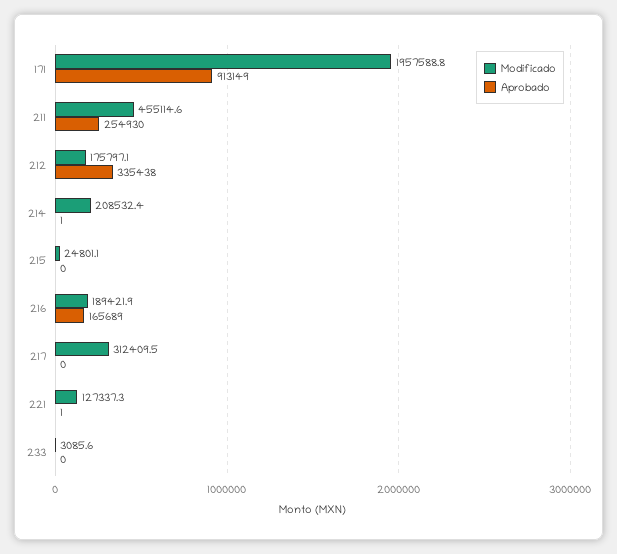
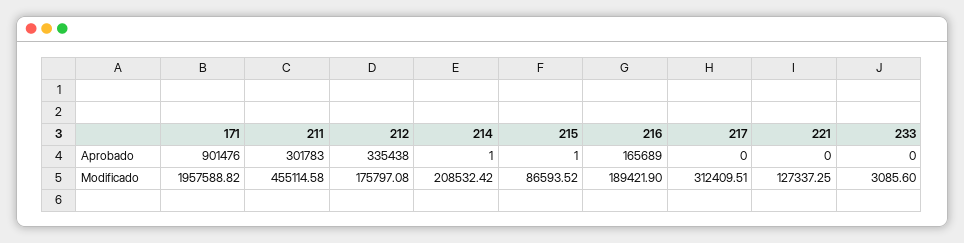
  {
    "Modificado": {
      "171": 1957588.82,
      "211": 455114.58,
      "212": 175797.08,
      "214": 208532.42,
-     "215": 24801.1,
+     "215": 86593.52,
      "216": 189421.9,
      "217": 312409.51,
      "221": 127337.25,
      "233": 3085.6
    },
    "Aprobado": {
-     "171": 913149,
+     "171": 901476,
-     "211": 254930,
+     "211": 301783,
      "212": 335438,
      "214": 1,
-     "215": 0,
+     "215": 1,
      "216": 165689,
      "217": 0,
-     "221": 1,
+     "221": 0,
      "233": 0
    }
  }

